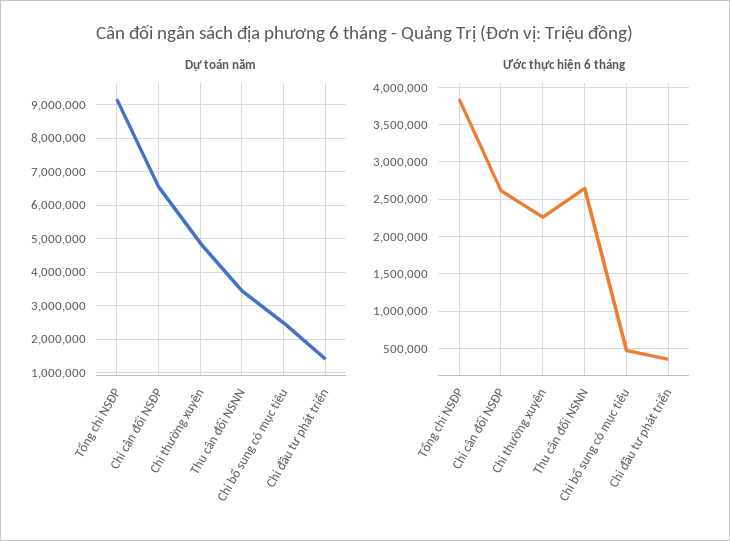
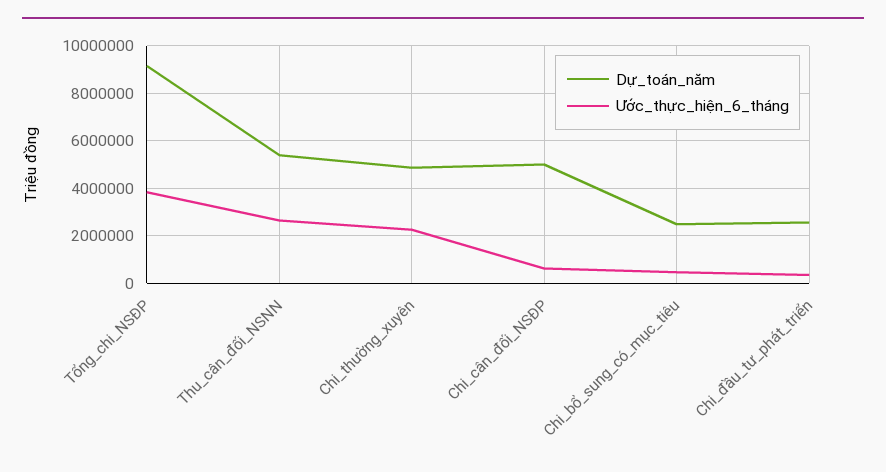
  {
    "Dự toán năm": {
      "Tổng chi NSĐP": 9200000,
-     "Chi cân đối NSĐP": 6600000,
+     "Chi cân đối NSĐP": 5000000,
      "Chi thường xuyên": 4800000,
-     "Thu cân đối NSNN": 3400000,
+     "Thu cân đối NSNN": 5500000,
      "Chi bổ sung có mục tiêu": 2400000,
-     "Chi đầu tư phát triển": 1400000
+     "Chi đầu tư phát triển": 2500000
    },
    "Ước thực hiện 6 tháng": {
      "Tổng chi NSĐP": 3800000,
-     "Chi cân đối NSĐP": 2600000,
+     "Chi cân đối NSĐP": 500000,
      "Chi thường xuyên": 2300000,
      "Thu cân đối NSNN": 2600000,
      "Chi bổ sung có mục tiêu": 500000,
      "Chi đầu tư phát triển": 400000
    }
  }

